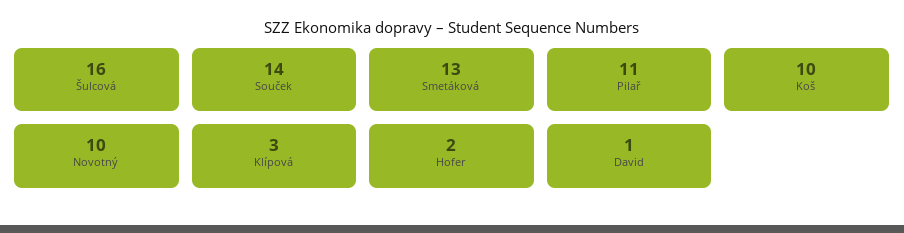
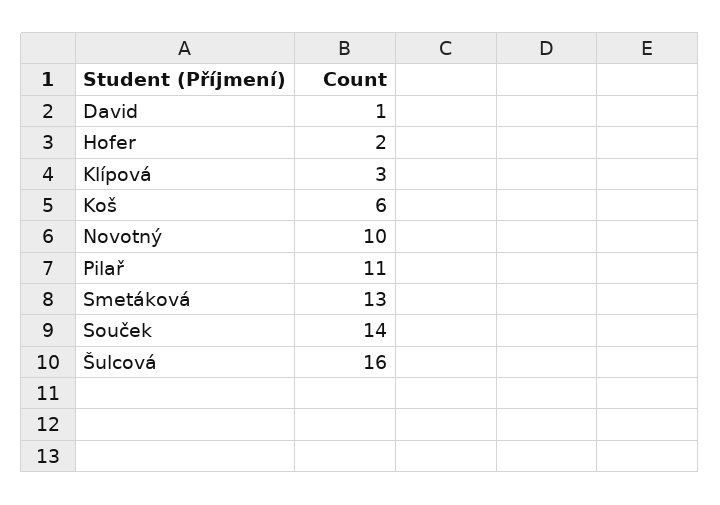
  {
    "Šulcová": 16,
    "Souček": 14,
    "Smetáková": 13,
    "Pilař": 11,
-   "Koš": 10,
+   "Koš": 6,
    "Novotný": 10,
    "Klípová": 3,
    "Hofer": 2,
    "David": 1
  }

